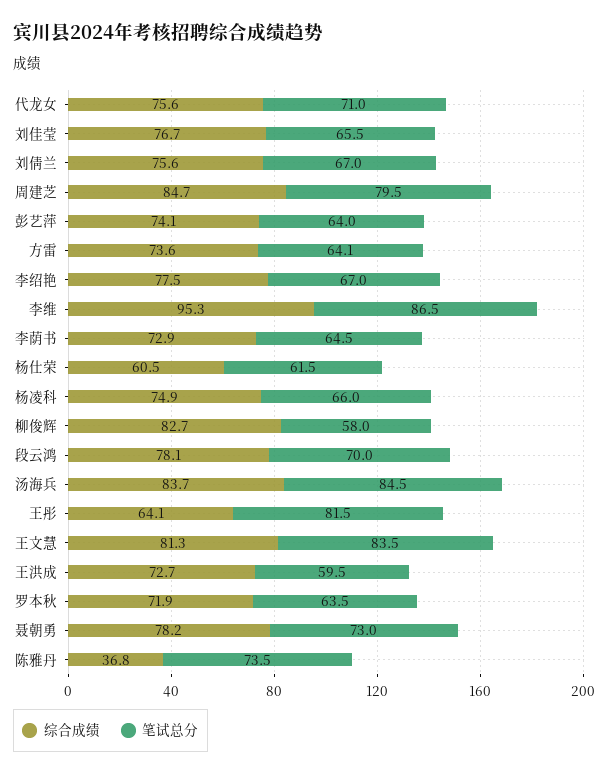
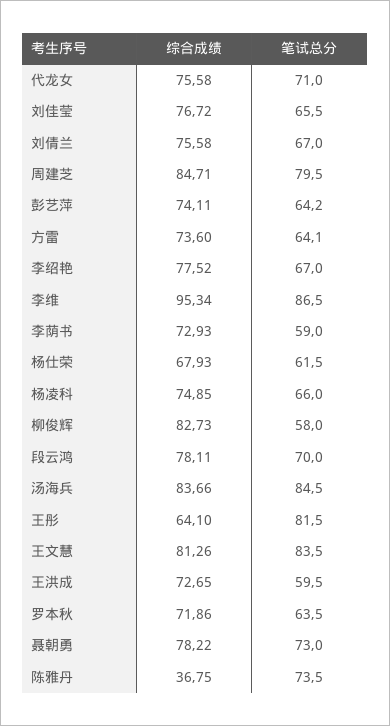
  {
    "综合成绩": {
      "代龙女": 75.58,
      "刘佳莹": 76.72,
      "刘倩兰": 75.58,
      "周建芝": 84.71,
      "彭艺萍": 74.11,
      "方雷": 73.6,
      "李绍艳": 77.52,
      "李维": 95.34,
      "李荫书": 72.93,
-     "杨仕荣": 60.5,
+     "杨仕荣": 67.93,
      "杨凌科": 74.85,
      "柳俊辉": 82.73,
      "段云鸿": 78.11,
      "汤海兵": 83.66,
      "王彤": 64.1,
      "王文慧": 81.26,
      "王洪成": 72.65,
      "罗本秋": 71.86,
      "聂朝勇": 78.22,
      "陈雅丹": 36.75
    },
    "笔试总分": {
      "代龙女": 71,
      "刘佳莹": 65.5,
      "刘倩兰": 67,
      "周建芝": 79.5,
-     "彭艺萍": 64,
+     "彭艺萍": 64.2,
      "方雷": 64.1,
      "李绍艳": 67,
      "李维": 86.5,
-     "李荫书": 64.5,
+     "李荫书": 59,
      "杨仕荣": 61.5,
      "杨凌科": 66,
      "柳俊辉": 58,
      "段云鸿": 70,
      "汤海兵": 84.5,
      "王彤": 81.5,
      "王文慧": 83.5,
      "王洪成": 59.5,
      "罗本秋": 63.5,
      "聂朝勇": 73,
      "陈雅丹": 73.5
    }
  }

